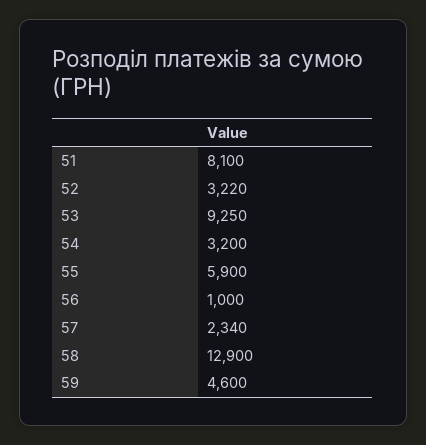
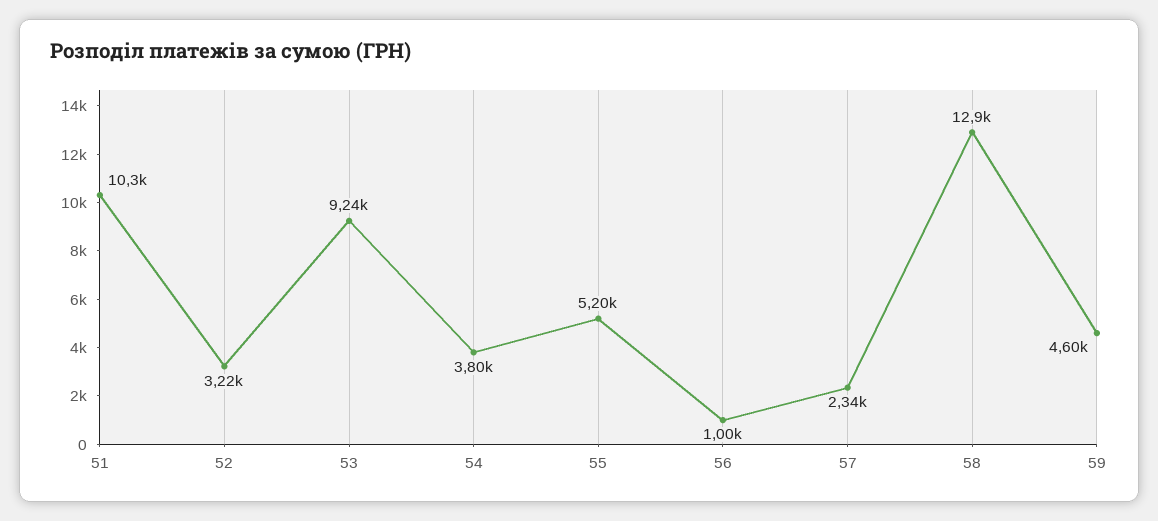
  {
-   "51": 8100,
+   "51": 10300,
    "52": 3220,
-   "53": 9250,
+   "53": 9240,
-   "54": 3200,
+   "54": 3800,
-   "55": 5900,
+   "55": 5200,
    "56": 1000,
    "57": 2340,
    "58": 12900,
    "59": 4600
  }

